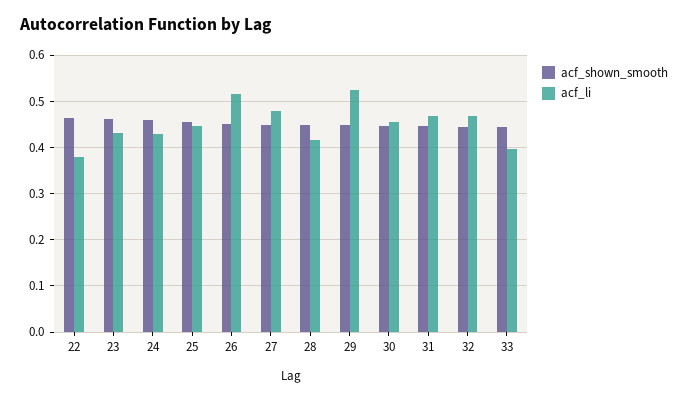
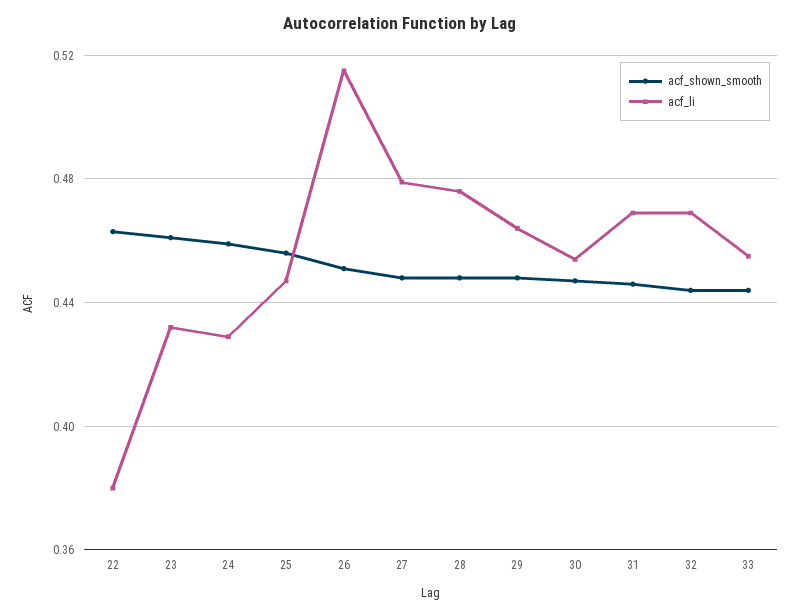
  {
    "acf_shown_smooth": {
      "22": 0.465,
      "23": 0.46,
      "24": 0.46,
      "25": 0.455,
      "26": 0.45,
      "27": 0.45,
      "28": 0.45,
      "29": 0.45,
      "30": 0.445,
      "31": 0.445,
      "32": 0.445,
      "33": 0.445
    },
    "acf_li": {
      "22": 0.38,
      "23": 0.43,
      "24": 0.43,
      "25": 0.445,
      "26": 0.515,
      "27": 0.48,
-     "28": 0.42,
+     "28": 0.475,
-     "29": 0.52,
+     "29": 0.465,
      "30": 0.455,
      "31": 0.47,
      "32": 0.47,
-     "33": 0.4
+     "33": 0.455
    }
  }

